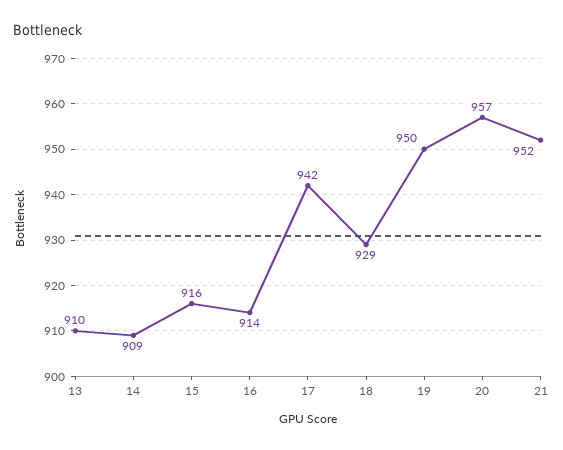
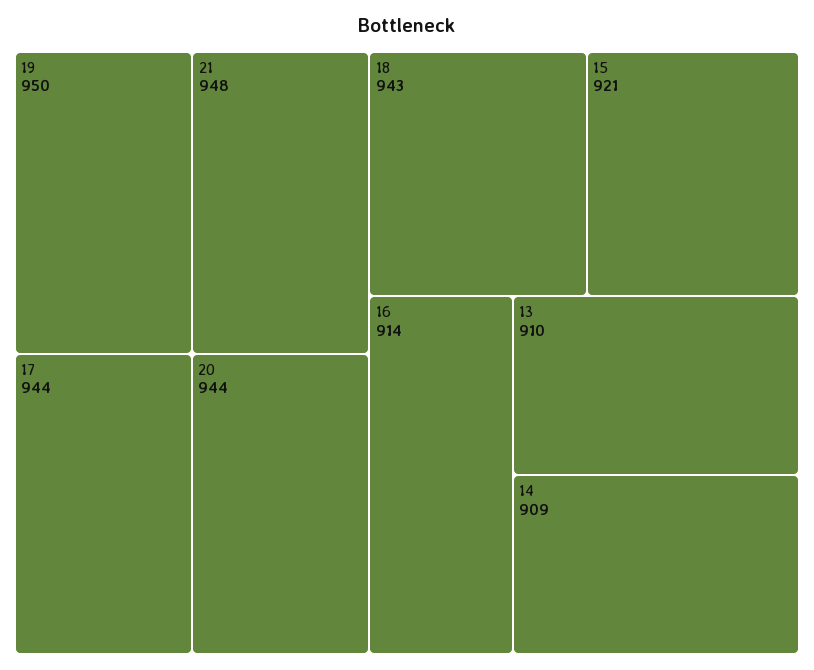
  {
    "13": 910,
    "14": 909,
-   "15": 916,
+   "15": 921,
    "16": 914,
-   "17": 942,
+   "17": 944,
-   "18": 929,
+   "18": 943,
    "19": 950,
-   "20": 957,
+   "20": 944,
-   "21": 952
+   "21": 948
  }

